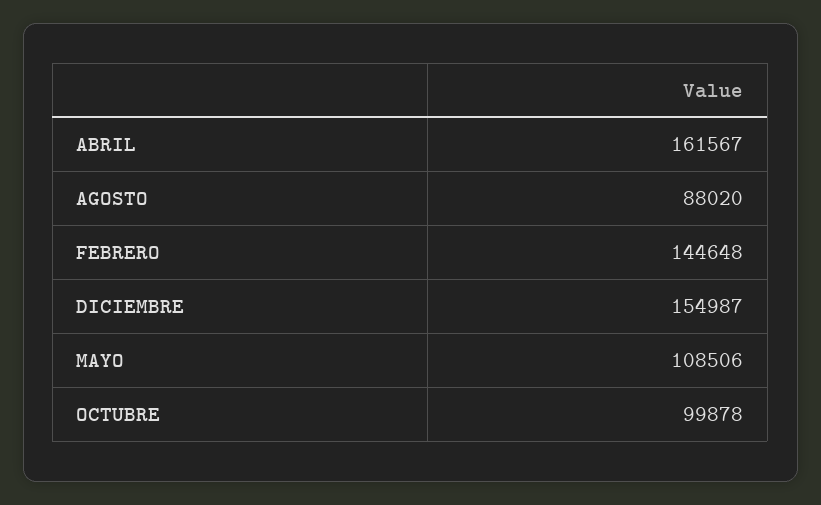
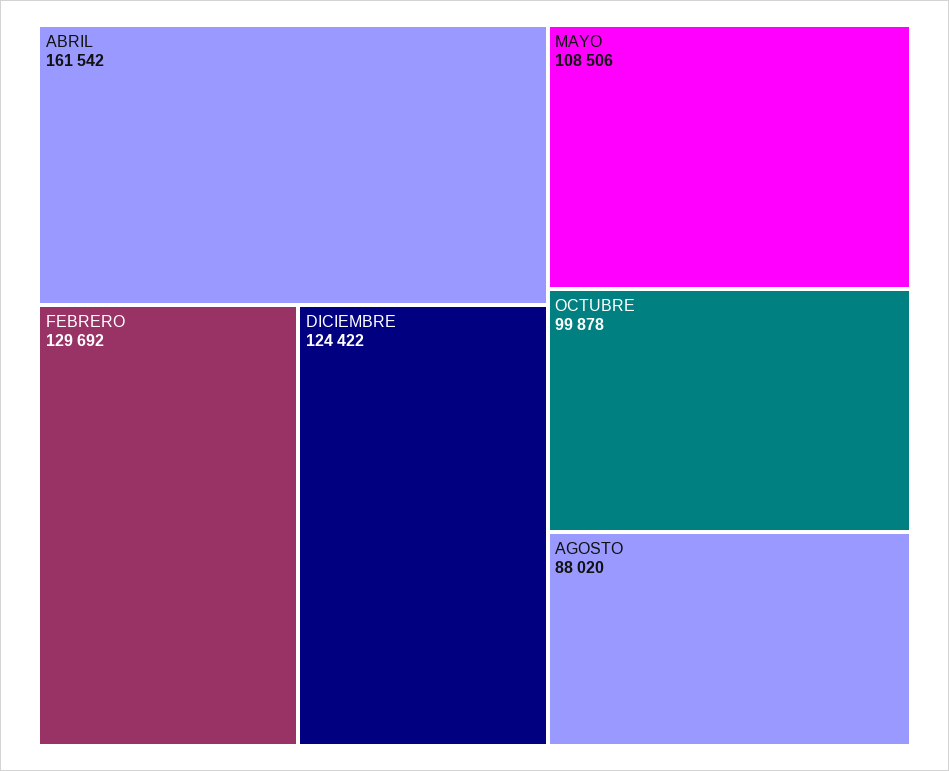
  {
-   "ABRIL": 161567,
+   "ABRIL": 161542,
    "AGOSTO": 88020,
-   "FEBRERO": 144648,
+   "FEBRERO": 129692,
-   "DICIEMBRE": 154987,
+   "DICIEMBRE": 124422,
    "MAYO": 108506,
    "OCTUBRE": 99878
  }

